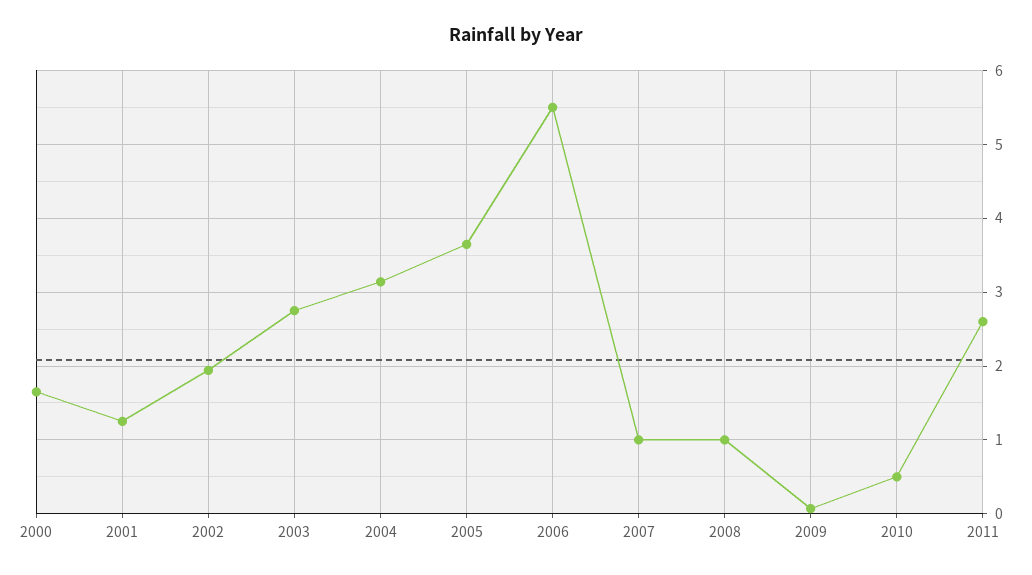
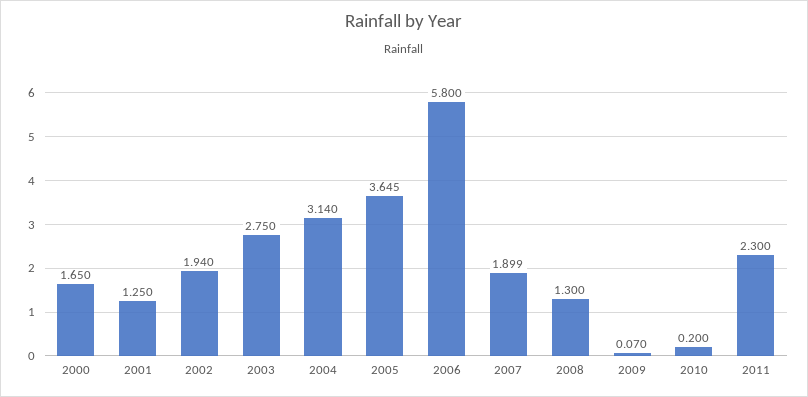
  {
    "2000": 1.65,
    "2001": 1.25,
    "2002": 1.94,
    "2003": 2.75,
    "2004": 3.14,
    "2005": 3.645,
-   "2006": 5.5,
+   "2006": 5.8,
-   "2007": 1,
+   "2007": 1.899,
-   "2008": 1,
+   "2008": 1.3,
    "2009": 0.07,
-   "2010": 0.5,
+   "2010": 0.2,
-   "2011": 2.6
+   "2011": 2.3
  }

